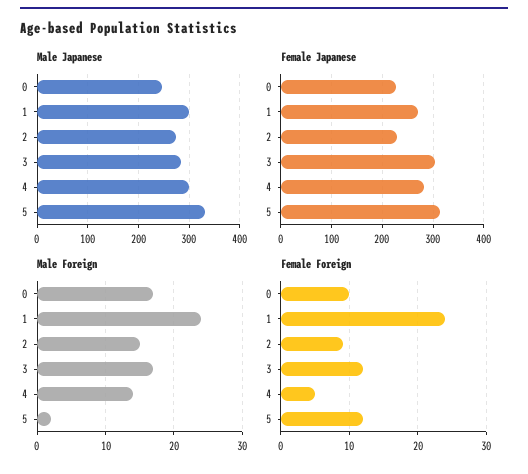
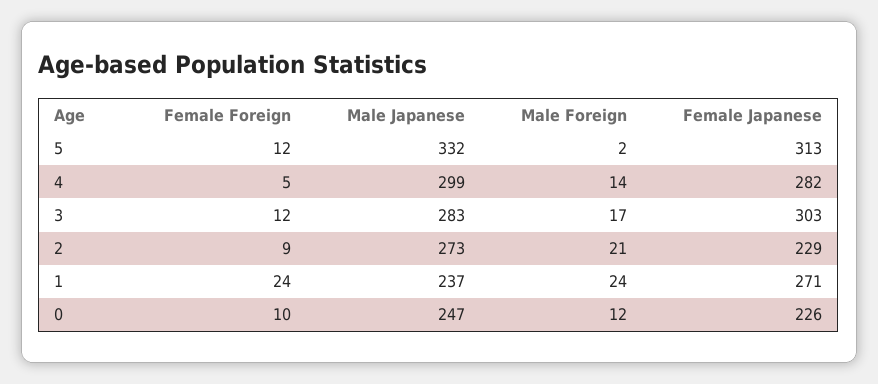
  {
    "Male Japanese": {
      "0": 247,
-     "1": 300,
+     "1": 237,
      "2": 273,
      "3": 283,
      "4": 299,
      "5": 332
    },
    "Female Japanese": {
      "0": 226,
      "1": 271,
      "2": 229,
      "3": 303,
      "4": 282,
      "5": 313
    },
    "Male Foreign": {
-     "0": 17,
+     "0": 12,
      "1": 24,
-     "2": 15,
+     "2": 21,
      "3": 17,
      "4": 14,
      "5": 2
    },
    "Female Foreign": {
      "0": 10,
      "1": 24,
      "2": 9,
      "3": 12,
      "4": 5,
      "5": 12
    }
  }

